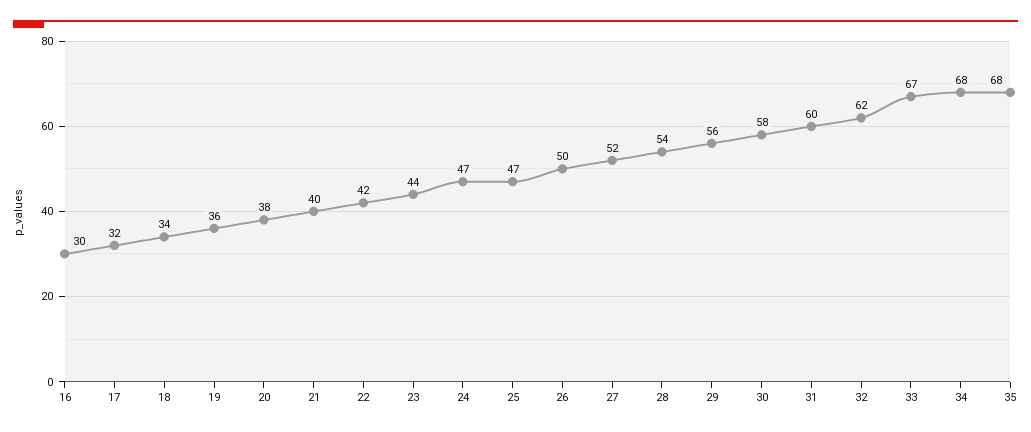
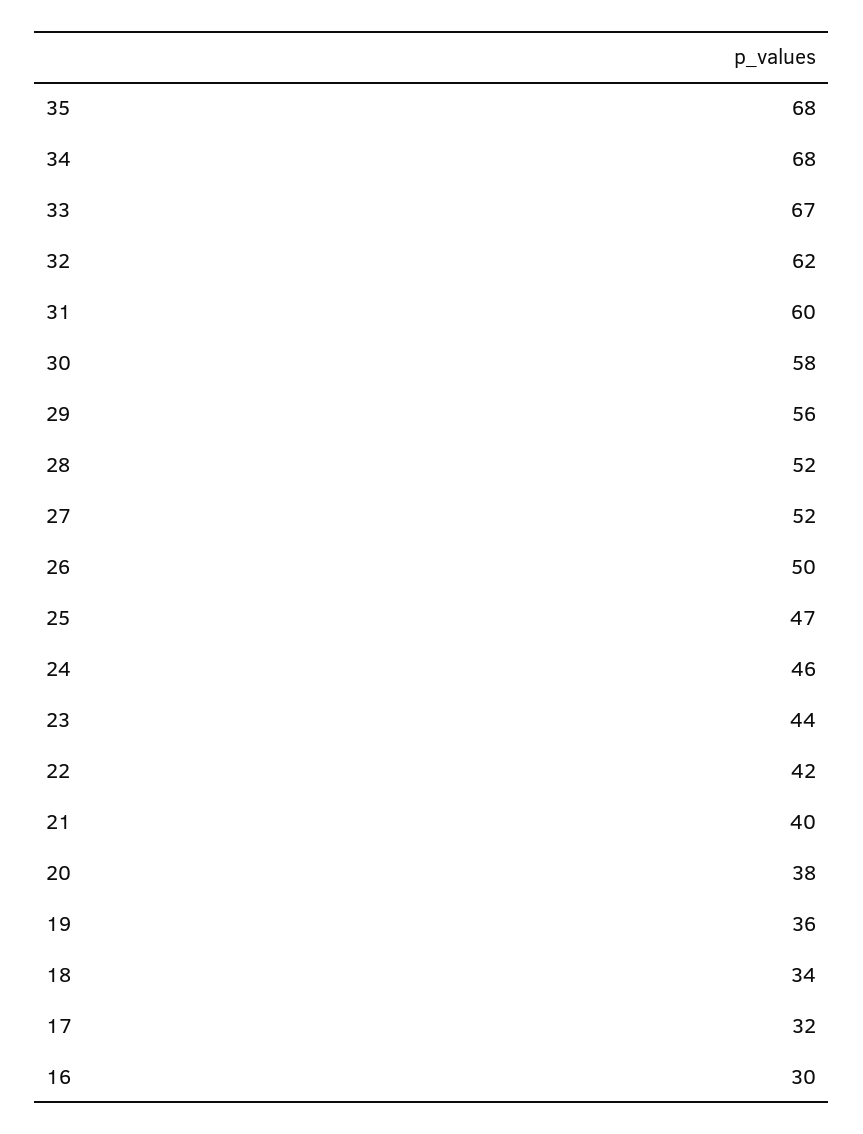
  {
    "16": 30,
    "17": 32,
    "18": 34,
    "19": 36,
    "20": 38,
    "21": 40,
    "22": 42,
    "23": 44,
-   "24": 47,
+   "24": 46,
    "25": 47,
    "26": 50,
    "27": 52,
-   "28": 54,
+   "28": 52,
    "29": 56,
    "30": 58,
    "31": 60,
    "32": 62,
    "33": 67,
    "34": 68,
    "35": 68
  }

